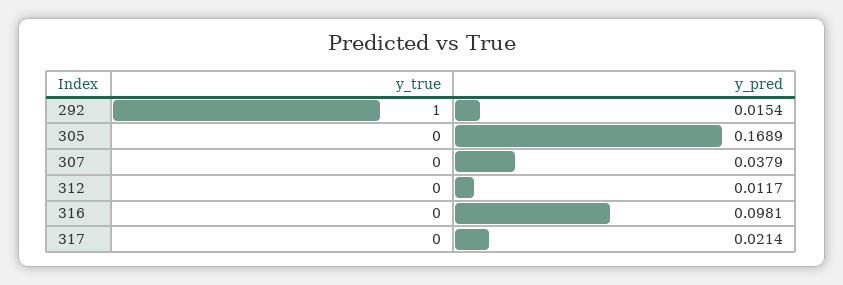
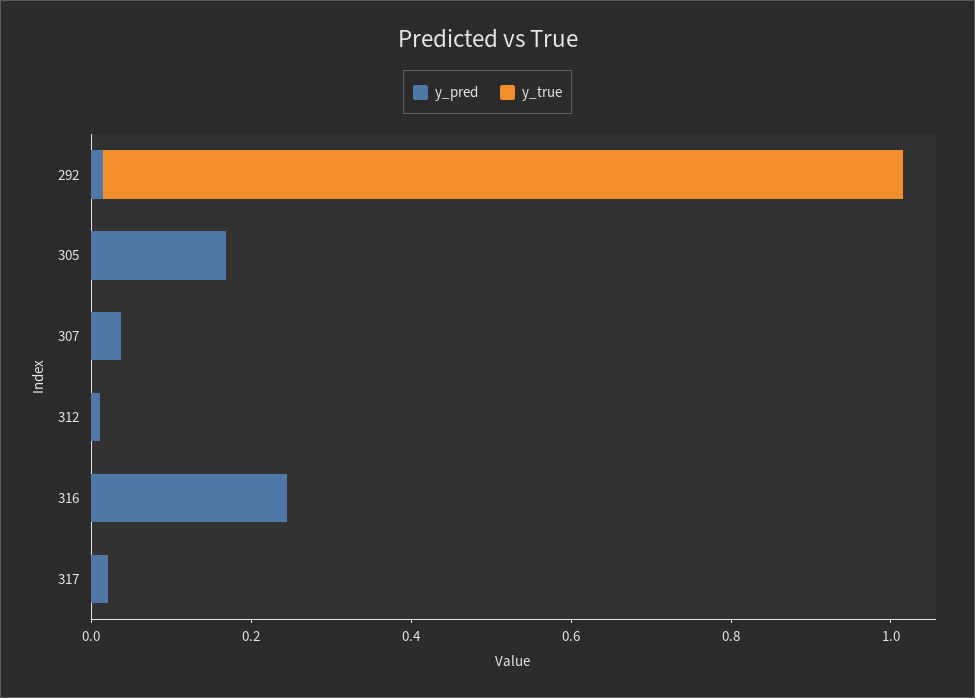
  {
    "y_true": {
      "292": 1,
      "305": 0,
      "307": 0,
      "312": 0,
      "316": 0,
      "317": 0
    },
    "y_pred": {
      "292": 0.0154,
      "305": 0.1689,
      "307": 0.0379,
      "312": 0.0117,
-     "316": 0.0981,
+     "316": 0.25,
      "317": 0.0214
    }
  }

